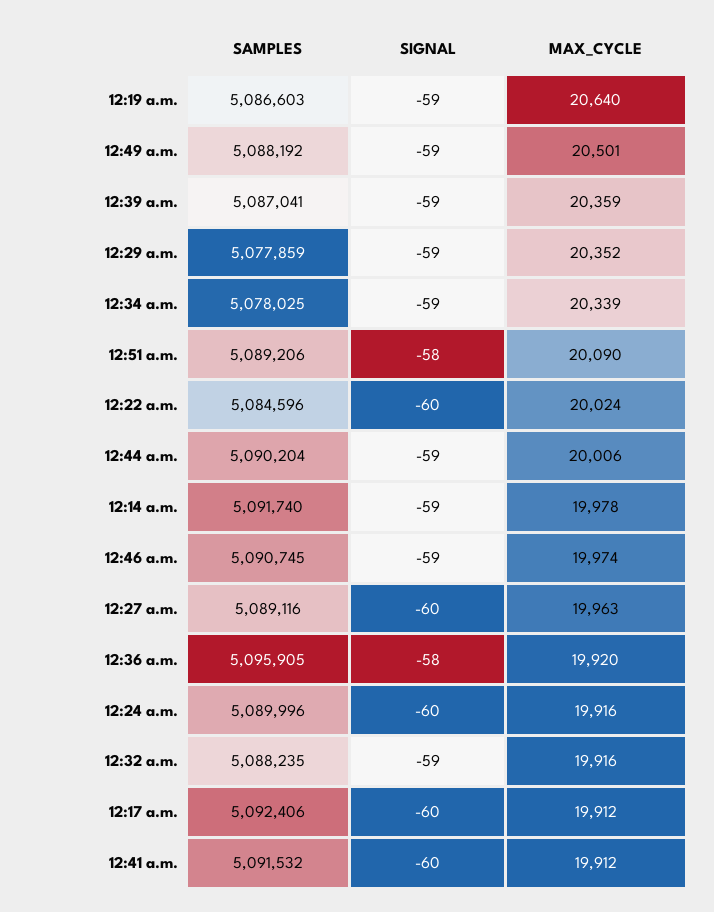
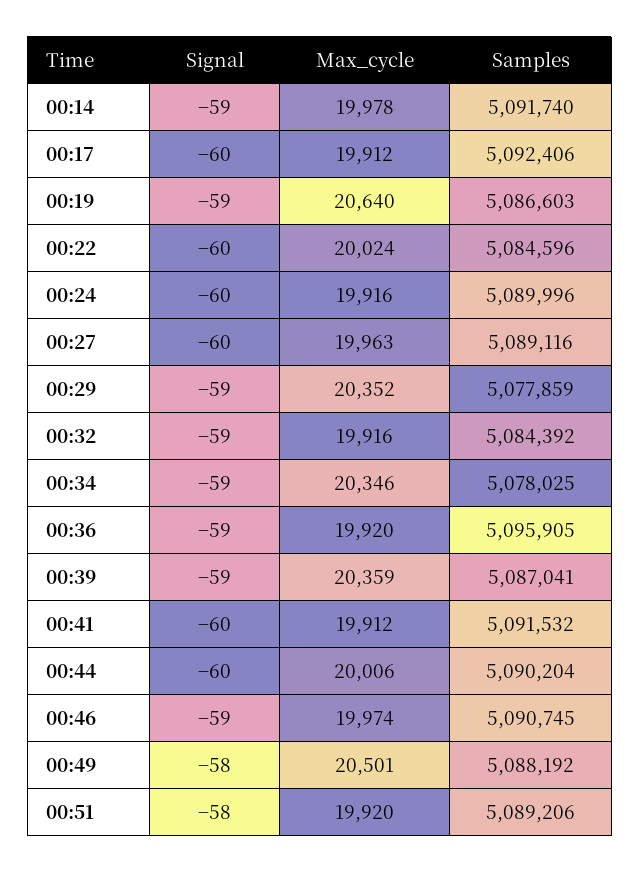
  {
    "SAMPLES": {
      "12:19 a.m.": 5086603,
      "12:49 a.m.": 5088192,
      "12:39 a.m.": 5087041,
      "12:29 a.m.": 5077859,
      "12:34 a.m.": 5078025,
      "12:51 a.m.": 5089206,
      "12:22 a.m.": 5084596,
      "12:44 a.m.": 5090204,
      "12:14 a.m.": 5091740,
      "12:46 a.m.": 5090745,
      "12:27 a.m.": 5089116,
      "12:36 a.m.": 5095905,
      "12:24 a.m.": 5089996,
-     "12:32 a.m.": 5088235,
+     "12:32 a.m.": 5084392,
      "12:17 a.m.": 5092406,
      "12:41 a.m.": 5091532
    },
    "SIGNAL": {
      "12:19 a.m.": -59,
-     "12:49 a.m.": -59,
+     "12:49 a.m.": -58,
      "12:39 a.m.": -59,
      "12:29 a.m.": -59,
      "12:34 a.m.": -59,
      "12:51 a.m.": -58,
      "12:22 a.m.": -60,
-     "12:44 a.m.": -59,
+     "12:44 a.m.": -60,
      "12:14 a.m.": -59,
      "12:46 a.m.": -59,
      "12:27 a.m.": -60,
-     "12:36 a.m.": -58,
+     "12:36 a.m.": -59,
      "12:24 a.m.": -60,
      "12:32 a.m.": -59,
      "12:17 a.m.": -60,
      "12:41 a.m.": -60
    },
    "MAX_CYCLE": {
      "12:19 a.m.": 20640,
      "12:49 a.m.": 20501,
      "12:39 a.m.": 20359,
      "12:29 a.m.": 20352,
-     "12:34 a.m.": 20339,
+     "12:34 a.m.": 20346,
-     "12:51 a.m.": 20090,
+     "12:51 a.m.": 19920,
      "12:22 a.m.": 20024,
      "12:44 a.m.": 20006,
      "12:14 a.m.": 19978,
      "12:46 a.m.": 19974,
      "12:27 a.m.": 19963,
      "12:36 a.m.": 19920,
      "12:24 a.m.": 19916,
      "12:32 a.m.": 19916,
      "12:17 a.m.": 19912,
      "12:41 a.m.": 19912
    }
  }

